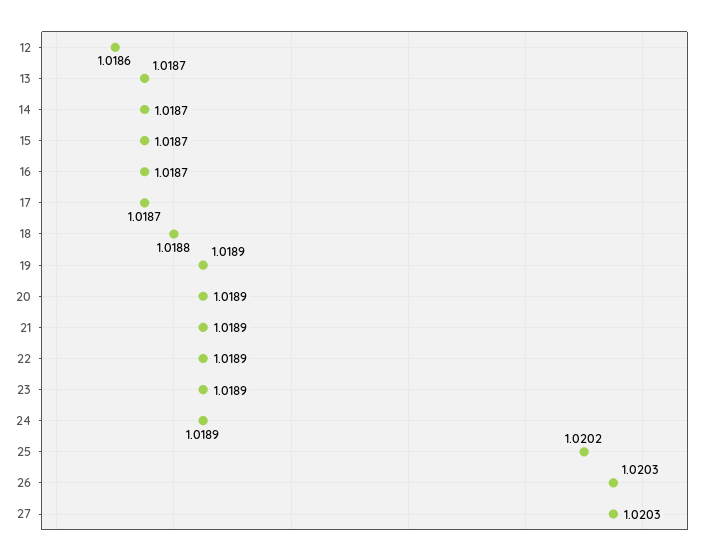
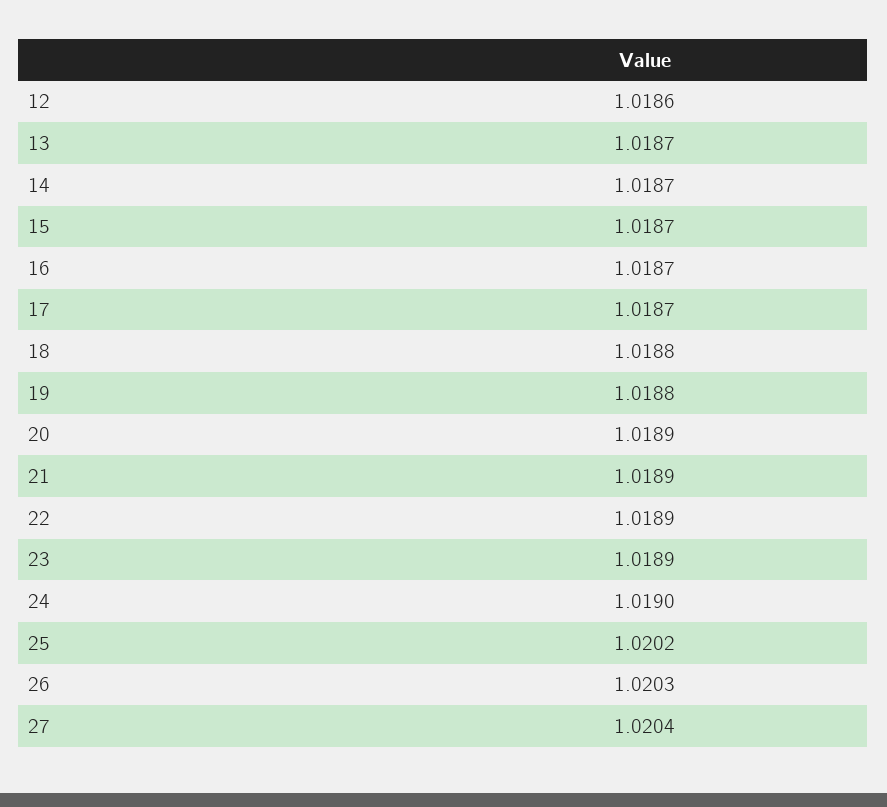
  {
    "12": 1.0186,
    "13": 1.0187,
    "14": 1.0187,
    "15": 1.0187,
    "16": 1.0187,
    "17": 1.0187,
    "18": 1.0188,
-   "19": 1.0189,
+   "19": 1.0188,
    "20": 1.0189,
    "21": 1.0189,
    "22": 1.0189,
    "23": 1.0189,
-   "24": 1.0189,
+   "24": 1.019,
    "25": 1.0202,
    "26": 1.0203,
-   "27": 1.0203
+   "27": 1.0204
  }

